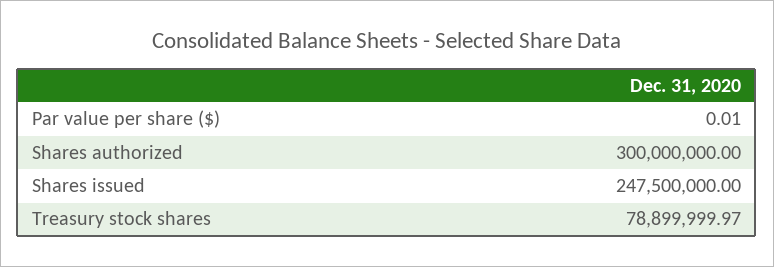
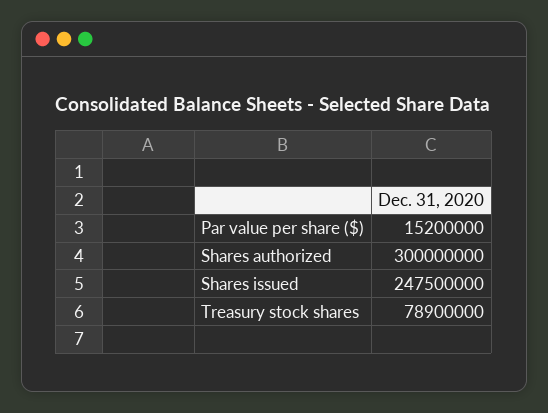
  {
-   "Par value per share ($)": 0.01,
+   "Par value per share ($)": 15200000,
    "Shares authorized": 300000000,
    "Shares issued": 247500000,
-   "Treasury stock shares": 78899999.97
+   "Treasury stock shares": 78900000
  }

